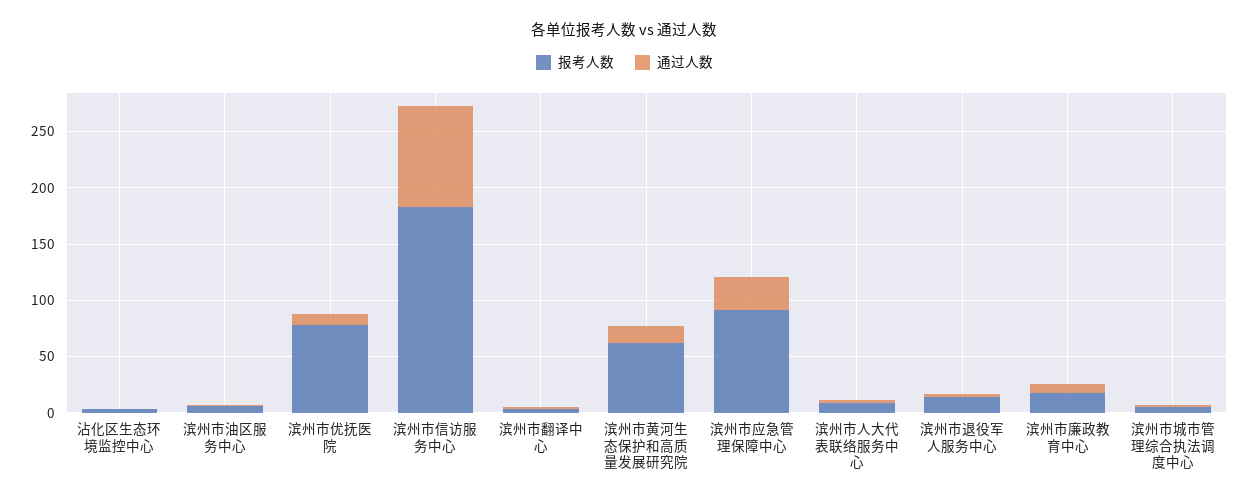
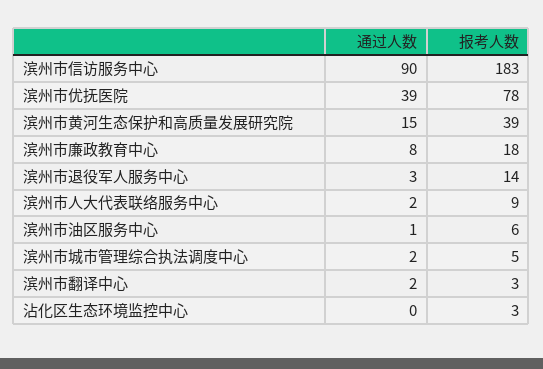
  {
    "报考人数": {
      "沾化区生态环境监控中心": 3,
      "滨州市油区服务中心": 6,
      "滨州市优抚医院": 78,
      "滨州市信访服务中心": 183,
      "滨州市翻译中心": 3,
-     "滨州市黄河生态保护和高质量发展研究院": 60,
+     "滨州市黄河生态保护和高质量发展研究院": 39,
-     "滨州市应急管理保障中心": 90,
      "滨州市人大代表联络服务中心": 9,
      "滨州市退役军人服务中心": 14,
      "滨州市廉政教育中心": 18,
      "滨州市城市管理综合执法调度中心": 5
    },
    "通过人数": {
      "沾化区生态环境监控中心": 0,
      "滨州市油区服务中心": 1,
-     "滨州市优抚医院": 10,
+     "滨州市优抚医院": 39,
      "滨州市信访服务中心": 90,
      "滨州市翻译中心": 2,
      "滨州市黄河生态保护和高质量发展研究院": 15,
-     "滨州市应急管理保障中心": 30,
      "滨州市人大代表联络服务中心": 2,
      "滨州市退役军人服务中心": 3,
      "滨州市廉政教育中心": 8,
      "滨州市城市管理综合执法调度中心": 2
    }
  }

